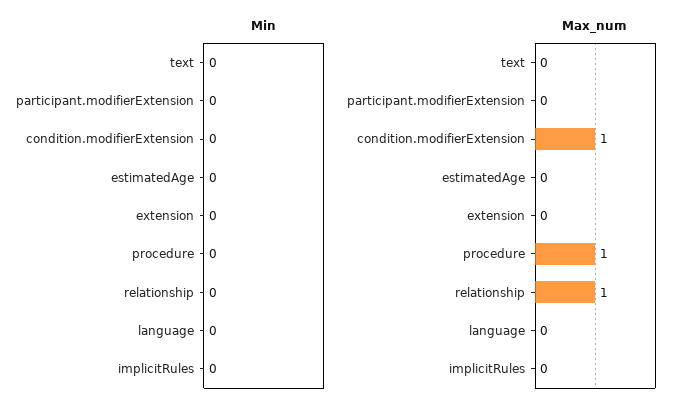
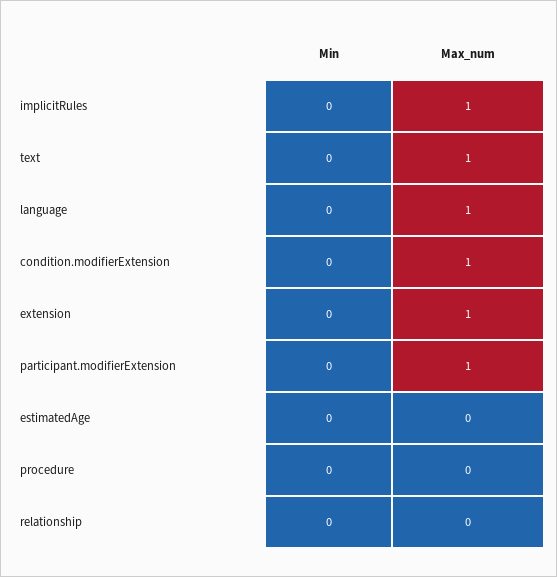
  {
    "Min": {
      "text": 0,
      "participant.modifierExtension": 0,
      "condition.modifierExtension": 0,
      "estimatedAge": 0,
      "extension": 0,
      "procedure": 0,
      "relationship": 0,
      "language": 0,
      "implicitRules": 0
    },
    "Max_num": {
-     "text": 0,
+     "text": 1,
-     "participant.modifierExtension": 0,
+     "participant.modifierExtension": 1,
      "condition.modifierExtension": 1,
      "estimatedAge": 0,
-     "extension": 0,
+     "extension": 1,
-     "procedure": 1,
+     "procedure": 0,
-     "relationship": 1,
+     "relationship": 0,
-     "language": 0,
+     "language": 1,
-     "implicitRules": 0
+     "implicitRules": 1
    }
  }

